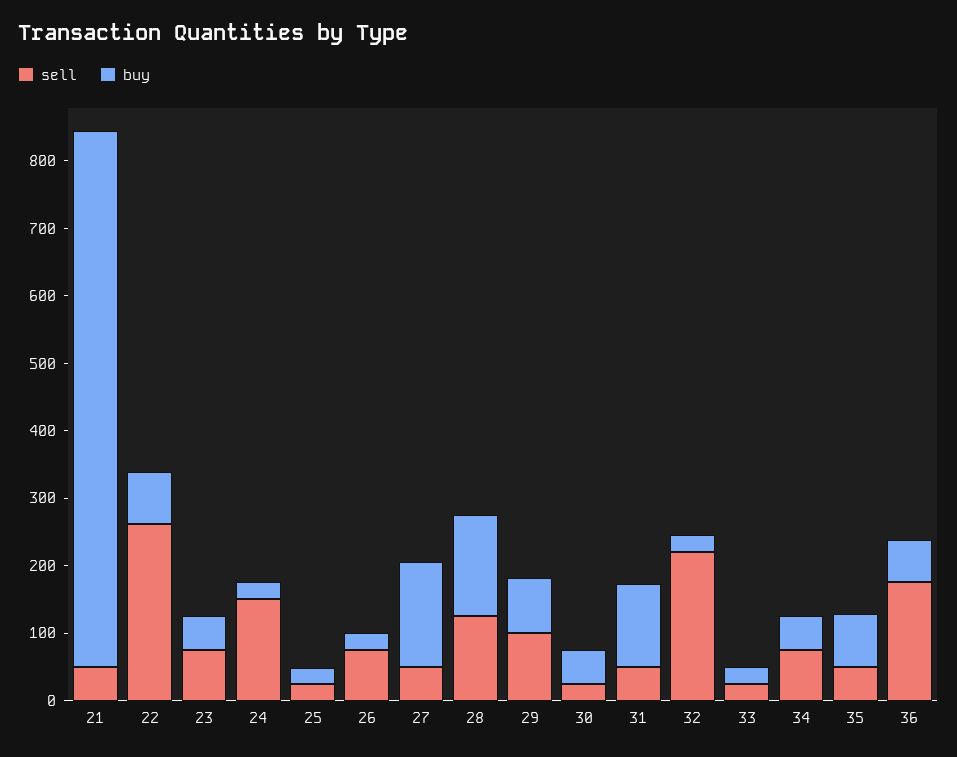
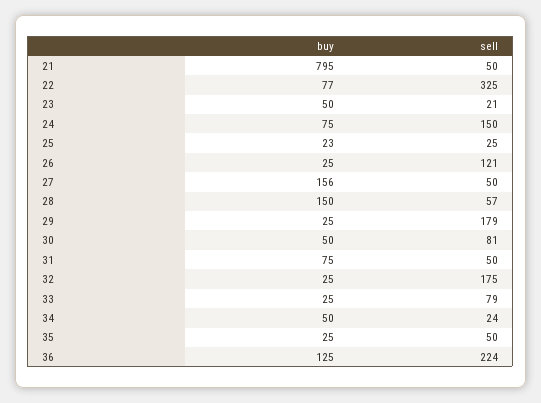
  {
    "sell": {
      "21": 50,
-     "22": 260,
+     "22": 325,
-     "23": 80,
+     "23": 21,
      "24": 150,
      "25": 25,
-     "26": 80,
+     "26": 121,
      "27": 50,
-     "28": 120,
+     "28": 57,
-     "29": 100,
+     "29": 179,
-     "30": 20,
+     "30": 81,
      "31": 50,
-     "32": 220,
+     "32": 175,
-     "33": 20,
+     "33": 79,
-     "34": 80,
+     "34": 24,
      "35": 50,
-     "36": 180
+     "36": 224
    },
    "buy": {
      "21": 795,
      "22": 77,
      "23": 50,
-     "24": 20,
+     "24": 75,
      "25": 23,
      "26": 25,
      "27": 156,
      "28": 150,
-     "29": 80,
+     "29": 25,
      "30": 50,
-     "31": 120,
+     "31": 75,
      "32": 25,
      "33": 25,
      "34": 50,
-     "35": 80,
+     "35": 25,
-     "36": 60
+     "36": 125
    }
  }

